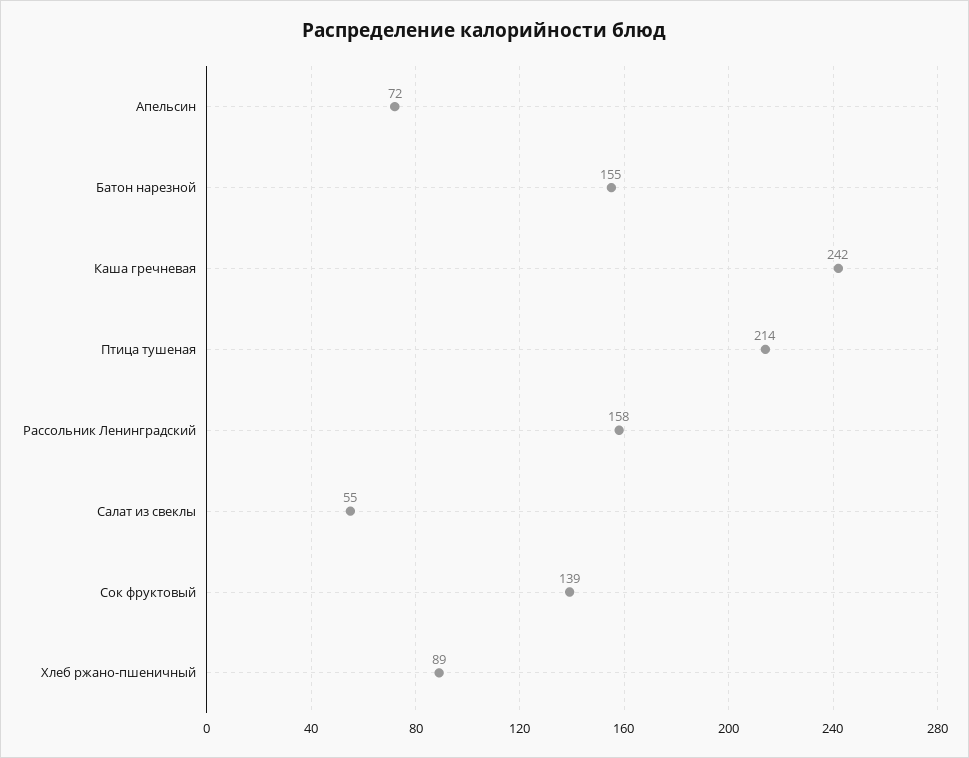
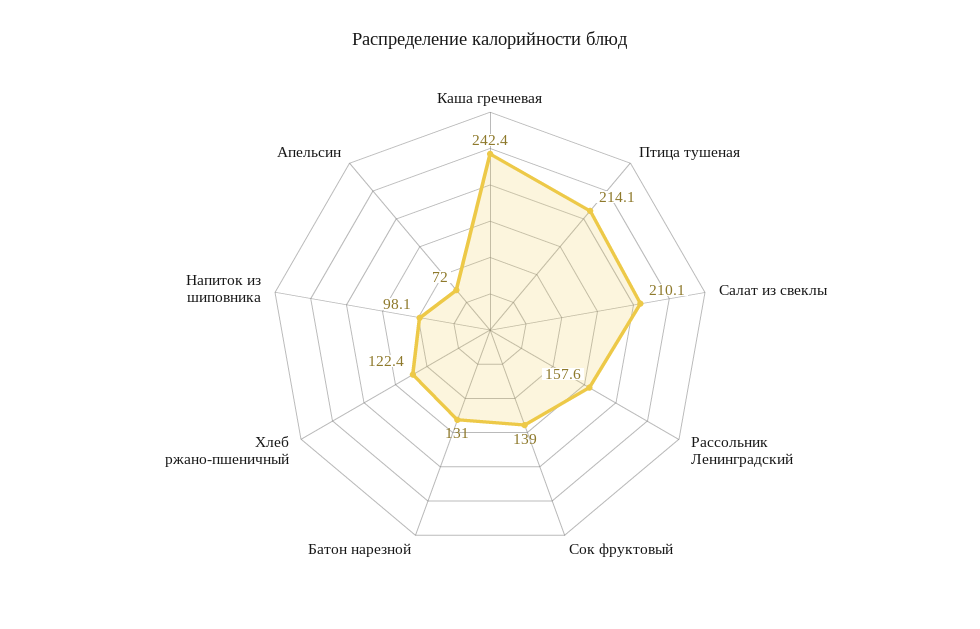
  {
    "Апельсин": 72,
-   "Батон нарезной": 155,
+   "Батон нарезной": 131,
    "Каша гречневая": 242.4,
    "Птица тушеная": 214.1,
    "Рассольник Ленинградский": 157.6,
-   "Салат из свеклы": 55,
+   "Салат из свеклы": 210.1,
    "Сок фруктовый": 139,
-   "Хлеб ржано-пшеничный": 89
+   "Хлеб ржано-пшеничный": 122.4,
+   "Напиток из шиповника": 98.1
  }

